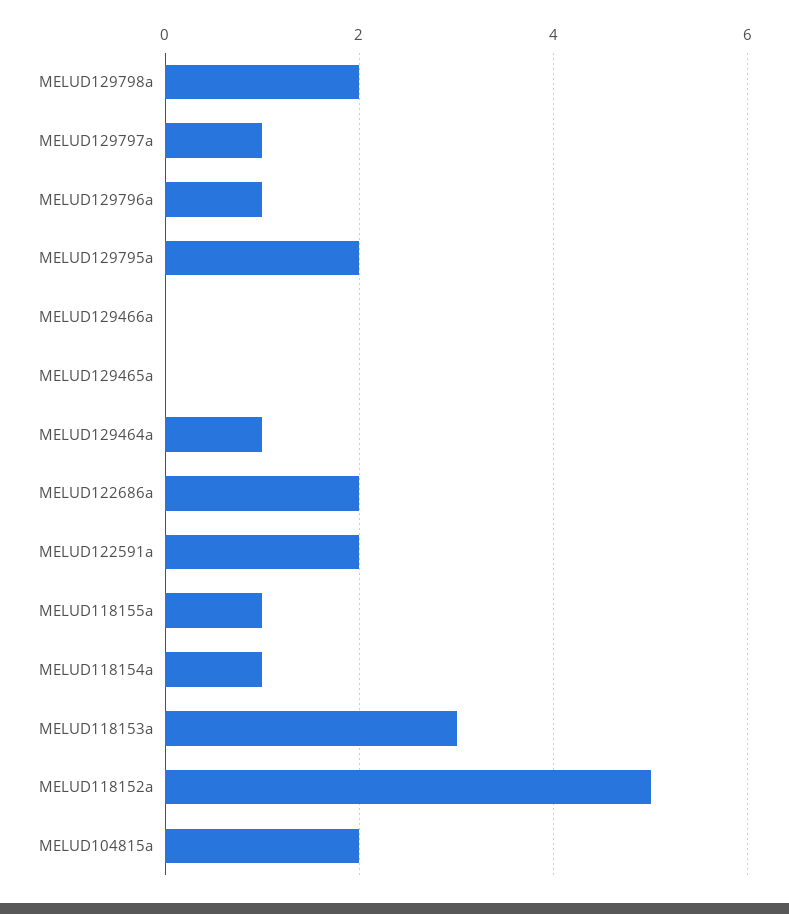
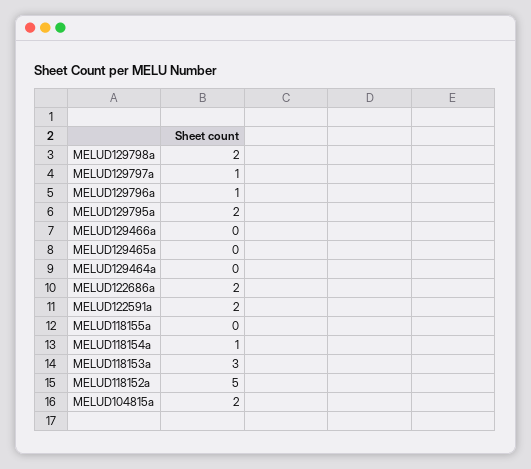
  {
    "MELUD129798a": 2,
    "MELUD129797a": 1,
    "MELUD129796a": 1,
    "MELUD129795a": 2,
    "MELUD129466a": 0,
    "MELUD129465a": 0,
-   "MELUD129464a": 1,
+   "MELUD129464a": 0,
    "MELUD122686a": 2,
    "MELUD122591a": 2,
-   "MELUD118155a": 1,
+   "MELUD118155a": 0,
    "MELUD118154a": 1,
    "MELUD118153a": 3,
    "MELUD118152a": 5,
    "MELUD104815a": 2
  }

